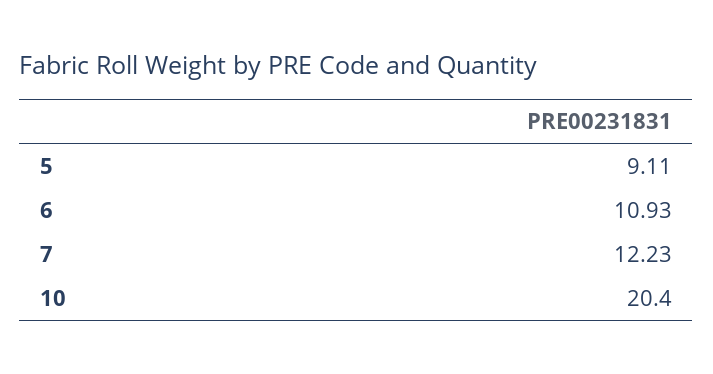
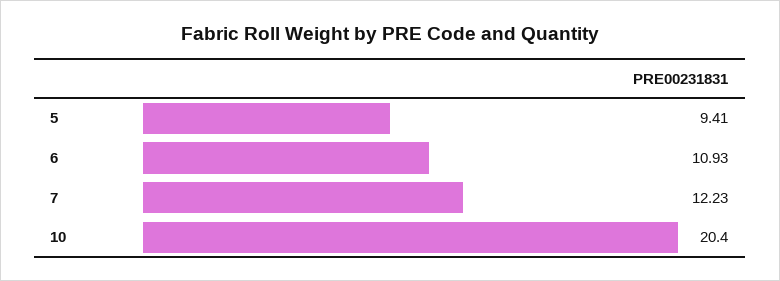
  {
-   "5": 9.11,
+   "5": 9.41,
    "6": 10.93,
    "7": 12.23,
    "10": 20.4
  }

